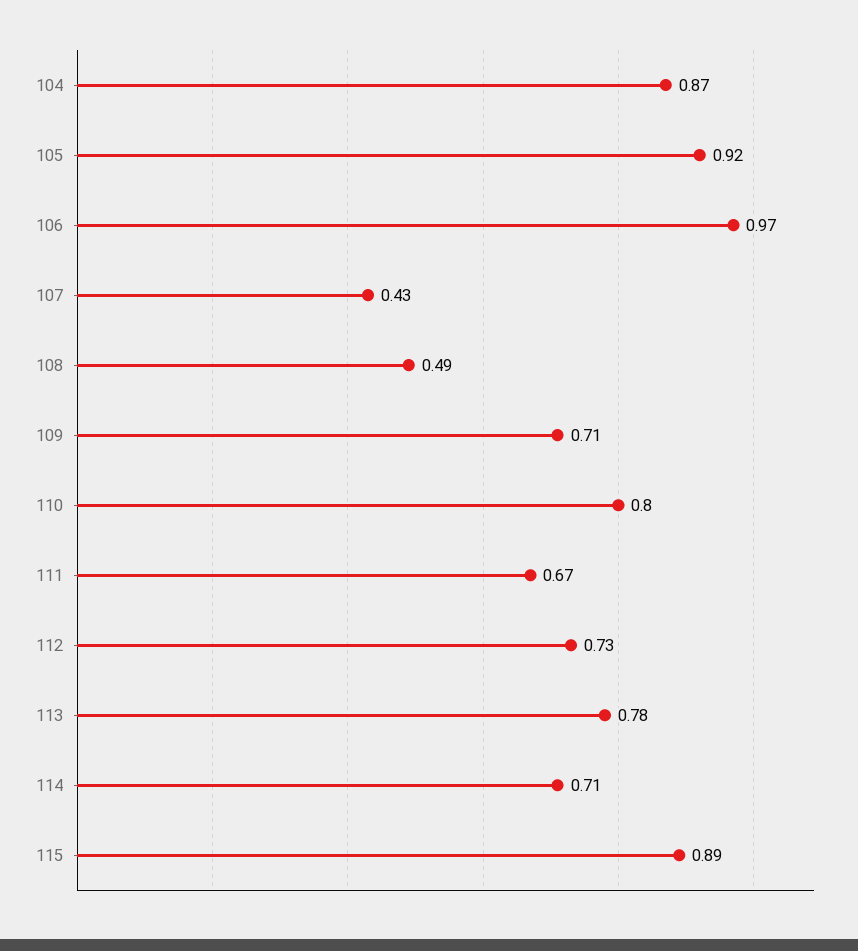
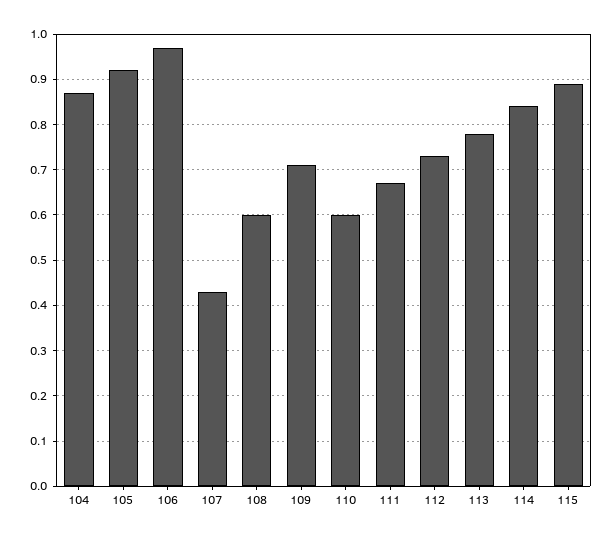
  {
    "104": 0.87,
    "105": 0.92,
    "106": 0.97,
    "107": 0.43,
-   "108": 0.49,
+   "108": 0.6,
    "109": 0.71,
-   "110": 0.8,
+   "110": 0.6,
    "111": 0.67,
    "112": 0.73,
    "113": 0.78,
-   "114": 0.71,
+   "114": 0.85,
    "115": 0.89
  }

